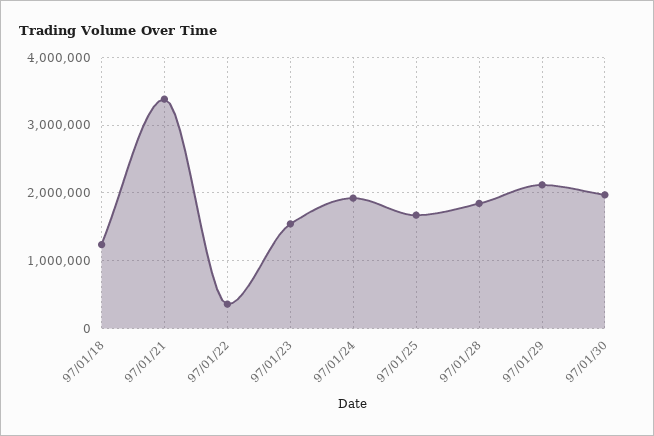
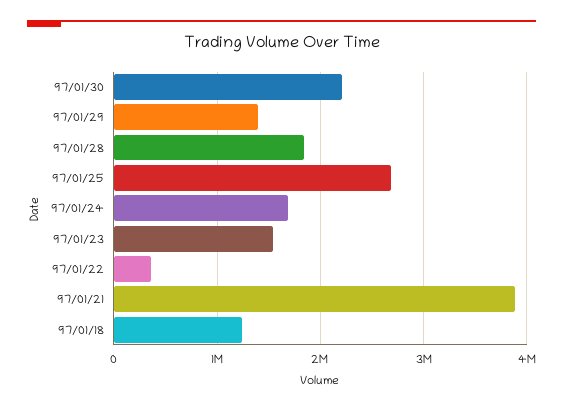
  {
    "97/01/18": 1200000,
-   "97/01/21": 3400000,
+   "97/01/21": 3900000,
    "97/01/22": 400000,
    "97/01/23": 1500000,
-   "97/01/24": 1900000,
+   "97/01/24": 1700000,
-   "97/01/25": 1700000,
+   "97/01/25": 2700000,
    "97/01/28": 1800000,
-   "97/01/29": 2100000,
+   "97/01/29": 1400000,
-   "97/01/30": 2000000
+   "97/01/30": 2200000
  }

